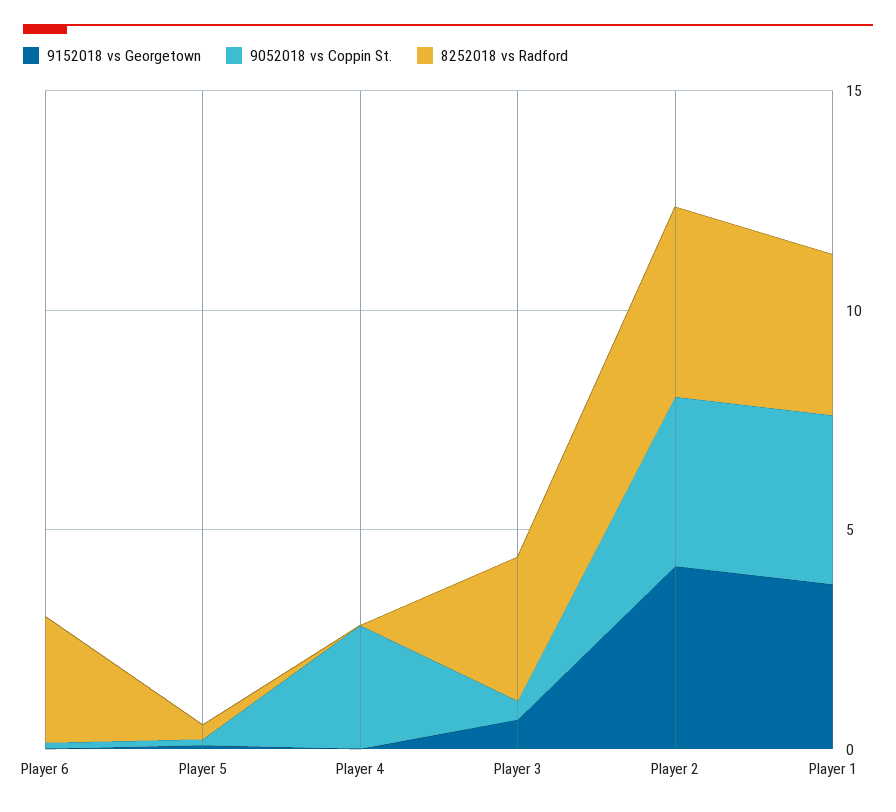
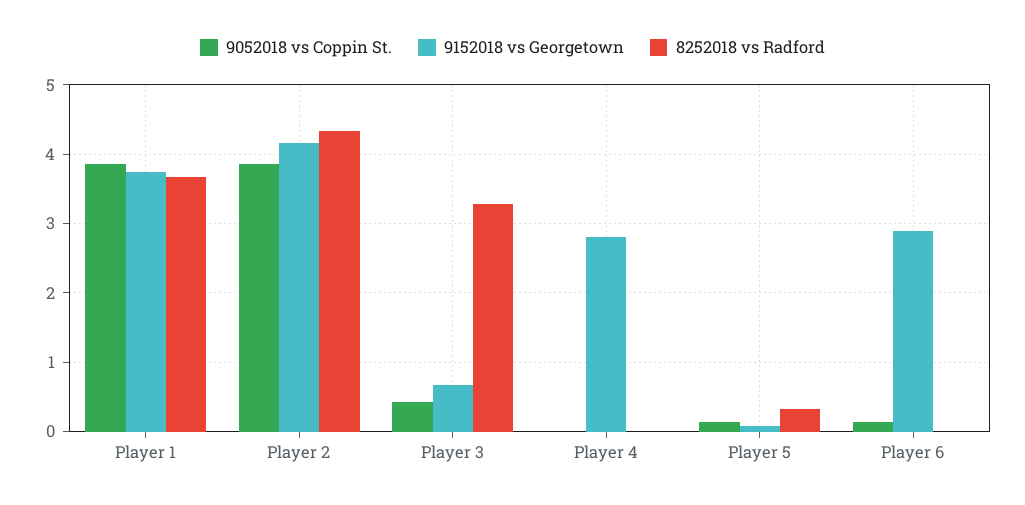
  {
    "9152018 vs Georgetown": {
-     "Player 6": 0,
+     "Player 6": 2.9,
      "Player 5": 0.1,
-     "Player 4": 0,
+     "Player 4": 2.8,
      "Player 3": 0.7,
      "Player 2": 4.2,
      "Player 1": 3.8
    },
    "9052018 vs Coppin St.": {
      "Player 6": 0.1,
      "Player 5": 0.1,
-     "Player 4": 3,
+     "Player 4": 0,
      "Player 3": 0.4,
      "Player 2": 3.9,
      "Player 1": 3.9
    },
    "8252018 vs Radford": {
-     "Player 6": 3,
+     "Player 6": 0,
      "Player 5": 0.3,
      "Player 4": 0,
      "Player 3": 3.3,
      "Player 2": 4.3,
      "Player 1": 3.7
    }
  }

